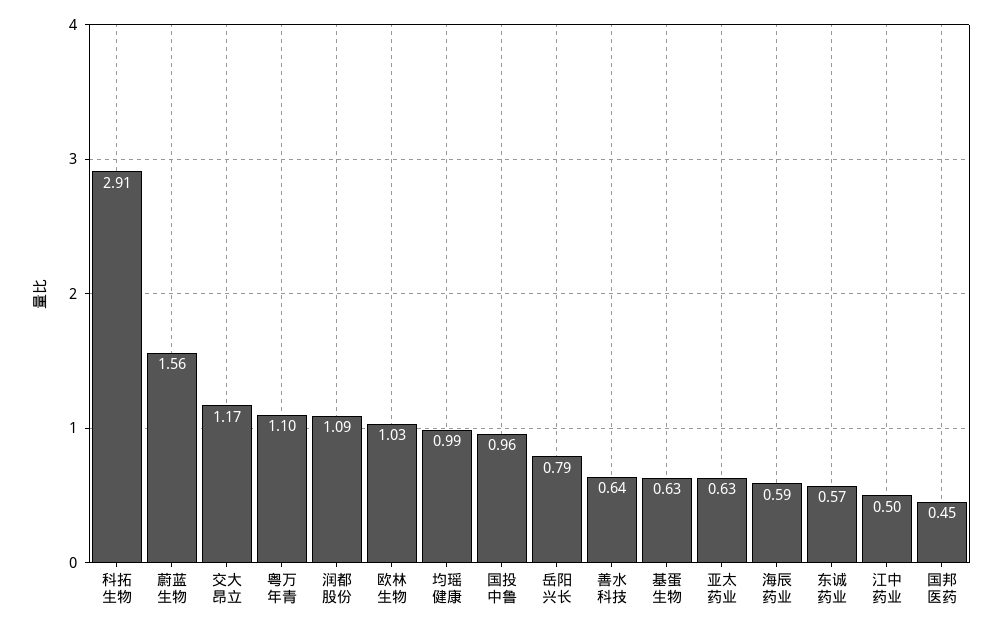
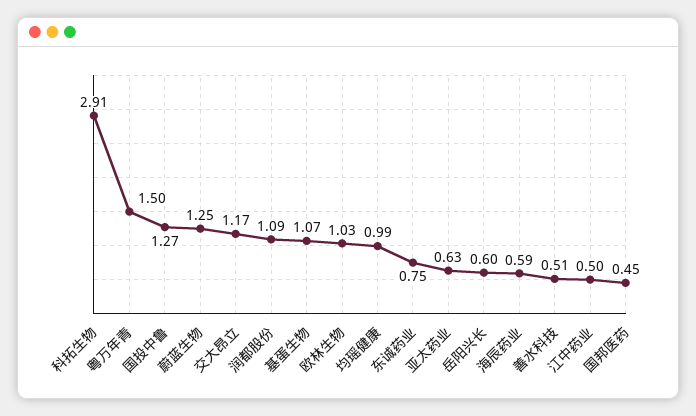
  {
    "科拓生物": 2.91,
-   "蔚蓝生物": 1.56,
+   "蔚蓝生物": 1.25,
    "交大昂立": 1.17,
-   "粤万年青": 1.1,
+   "粤万年青": 1.5,
    "润都股份": 1.09,
    "欧林生物": 1.03,
    "均瑶健康": 0.99,
-   "国投中鲁": 0.96,
+   "国投中鲁": 1.27,
-   "岳阳兴长": 0.79,
+   "岳阳兴长": 0.6,
-   "善水科技": 0.64,
+   "善水科技": 0.51,
-   "基蛋生物": 0.63,
+   "基蛋生物": 1.07,
    "亚太药业": 0.63,
    "海辰药业": 0.59,
-   "东诚药业": 0.57,
+   "东诚药业": 0.75,
    "江中药业": 0.5,
    "国邦医药": 0.45
  }

